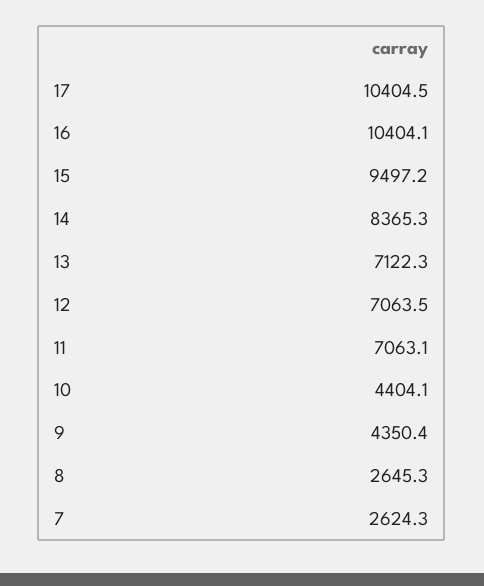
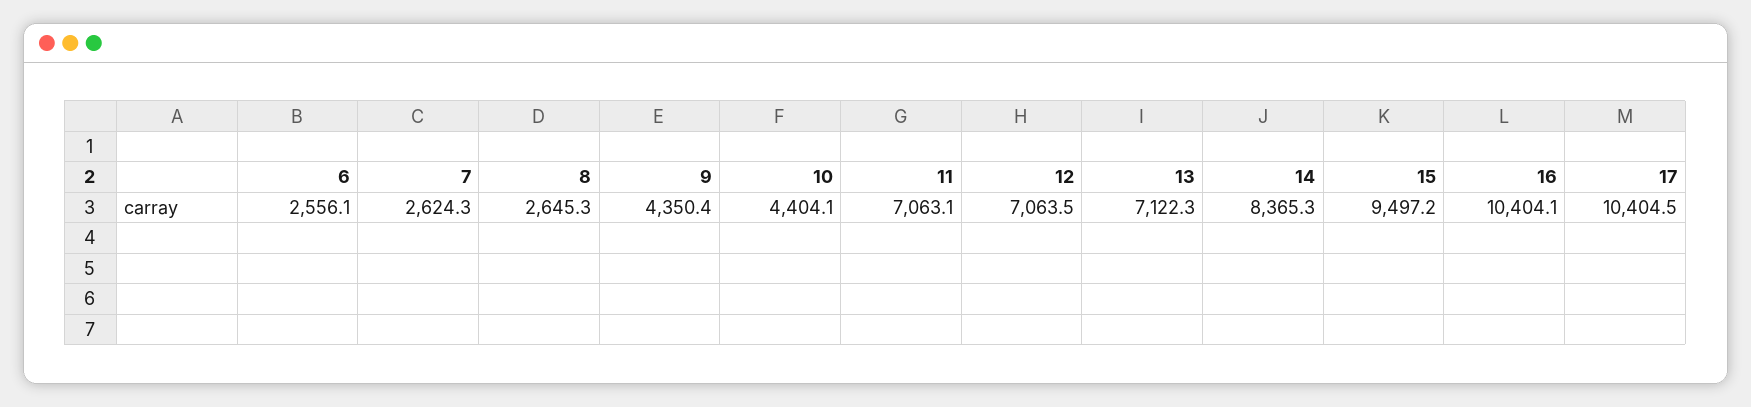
  {
    "17": 10404.5,
    "16": 10404.1,
    "15": 9497.2,
    "14": 8365.3,
    "13": 7122.3,
    "12": 7063.5,
    "11": 7063.1,
    "10": 4404.1,
    "9": 4350.4,
    "8": 2645.3,
-   "7": 2624.3
+   "7": 2624.3,
+   "6": 2556.1
  }

